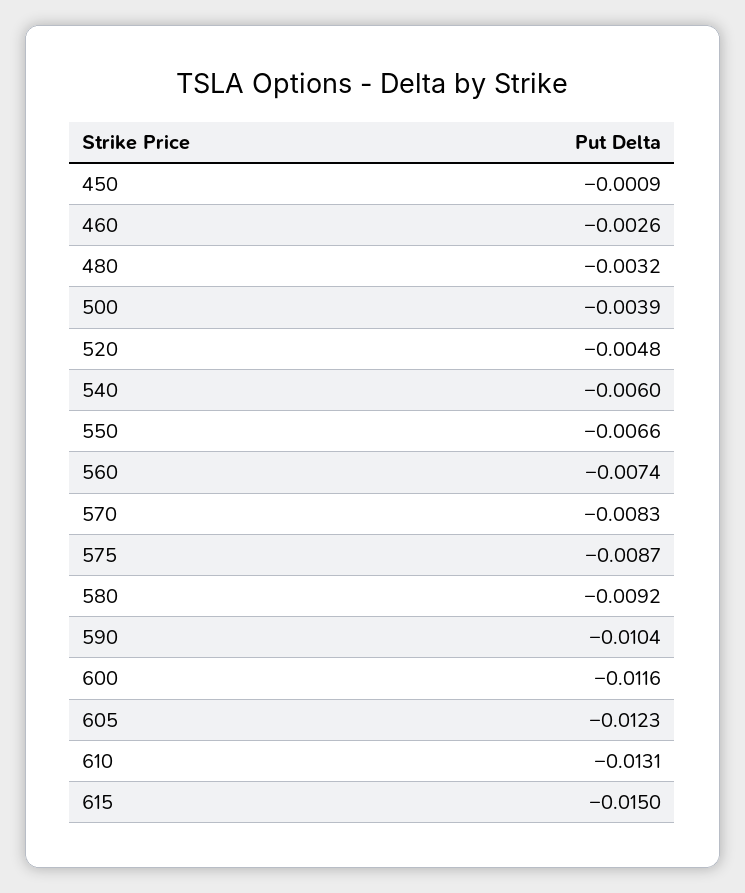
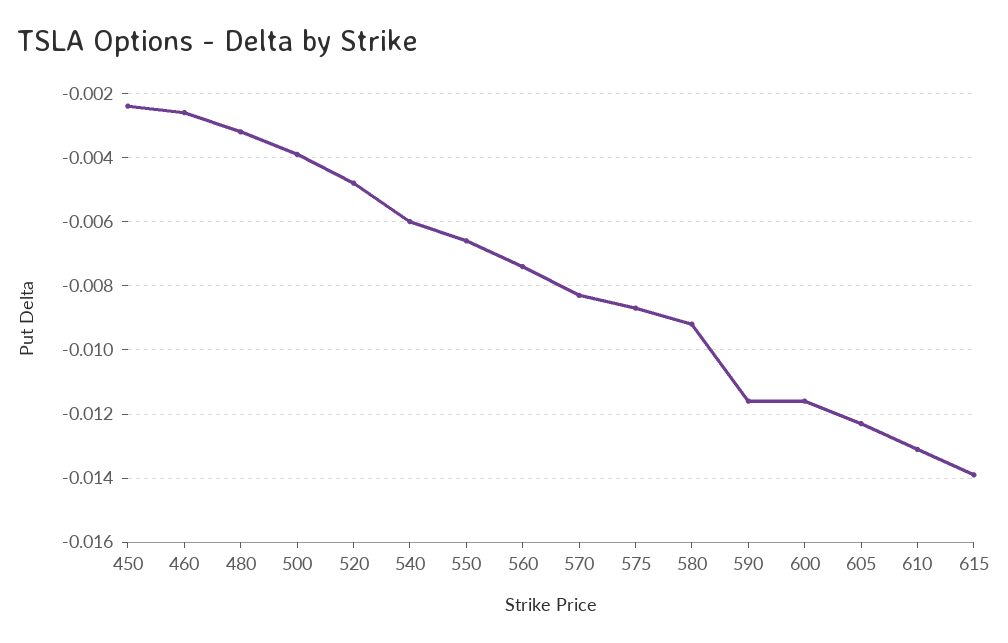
  {
-   "450": -0.0009,
+   "450": -0.0025,
    "460": -0.0026,
    "480": -0.0032,
    "500": -0.0039,
    "520": -0.0048,
    "540": -0.006,
    "550": -0.0066,
    "560": -0.0074,
    "570": -0.0083,
    "575": -0.0087,
    "580": -0.0092,
-   "590": -0.0104,
+   "590": -0.0115,
    "600": -0.0116,
    "605": -0.0123,
    "610": -0.0131,
-   "615": -0.015
+   "615": -0.014
  }

